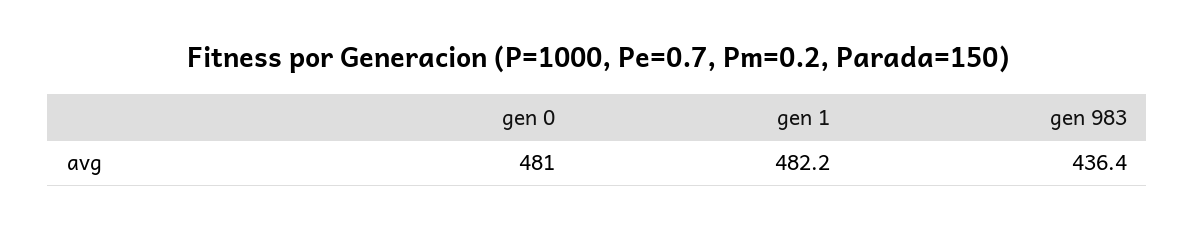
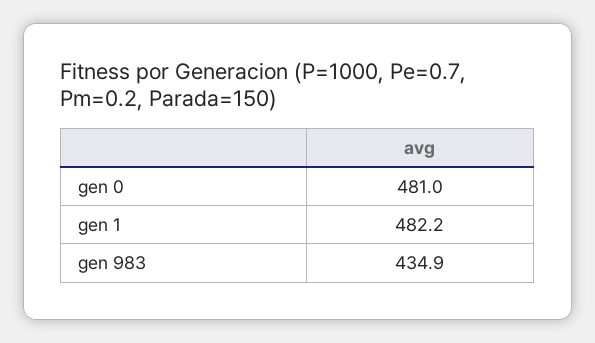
  {
    "gen 0": 481,
    "gen 1": 482.2,
-   "gen 983": 436.4
+   "gen 983": 434.9
  }

